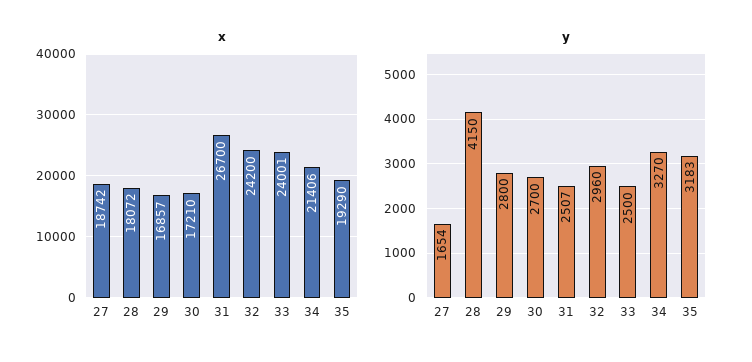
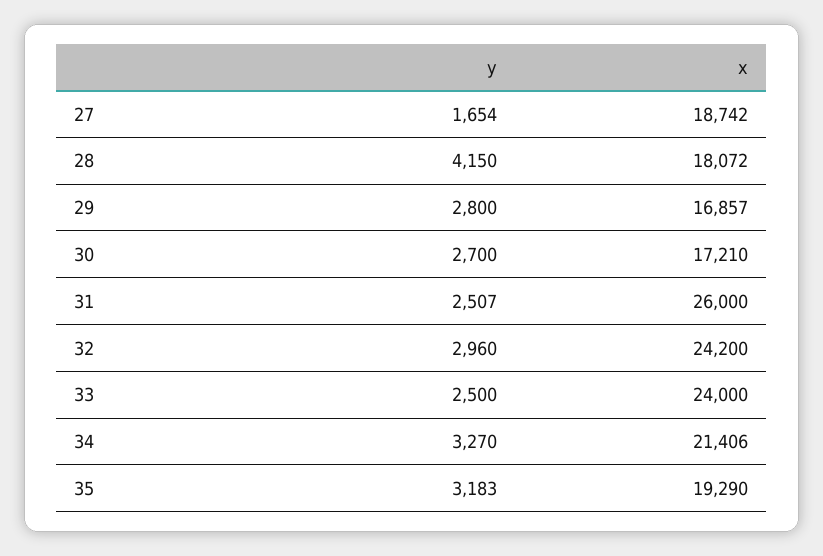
  {
    "x": {
      "27": 18742,
      "28": 18072,
      "29": 16857,
      "30": 17210,
-     "31": 26700,
+     "31": 26000,
      "32": 24200,
-     "33": 24001,
+     "33": 24000,
      "34": 21406,
      "35": 19290
    },
    "y": {
      "27": 1654,
      "28": 4150,
      "29": 2800,
      "30": 2700,
      "31": 2507,
      "32": 2960,
      "33": 2500,
      "34": 3270,
      "35": 3183
    }
  }

